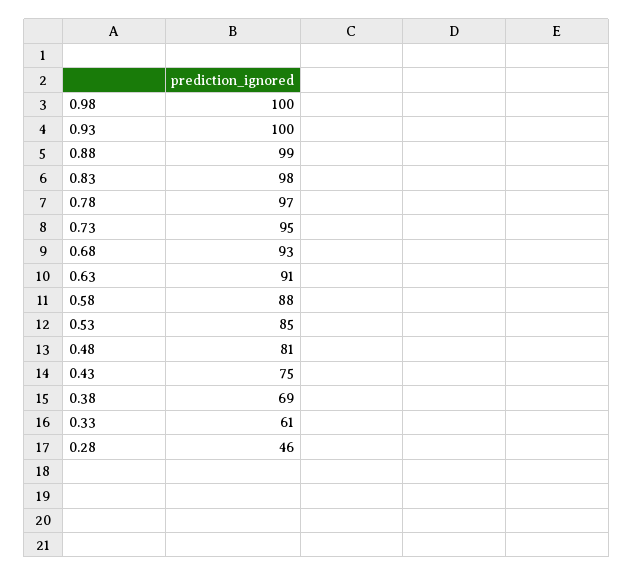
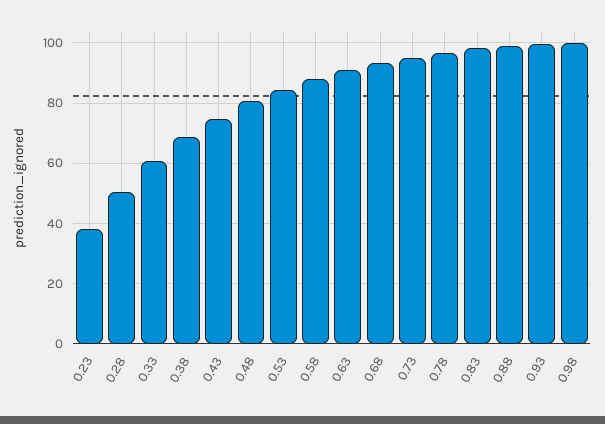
  {
    "0.98": 100,
    "0.93": 100,
    "0.88": 99,
    "0.83": 98,
    "0.78": 97,
    "0.73": 95,
    "0.68": 93,
    "0.63": 91,
    "0.58": 88,
    "0.53": 85,
    "0.48": 81,
    "0.43": 75,
    "0.38": 69,
    "0.33": 61,
-   "0.28": 46
+   "0.28": 50,
+   "0.23": 38
  }

